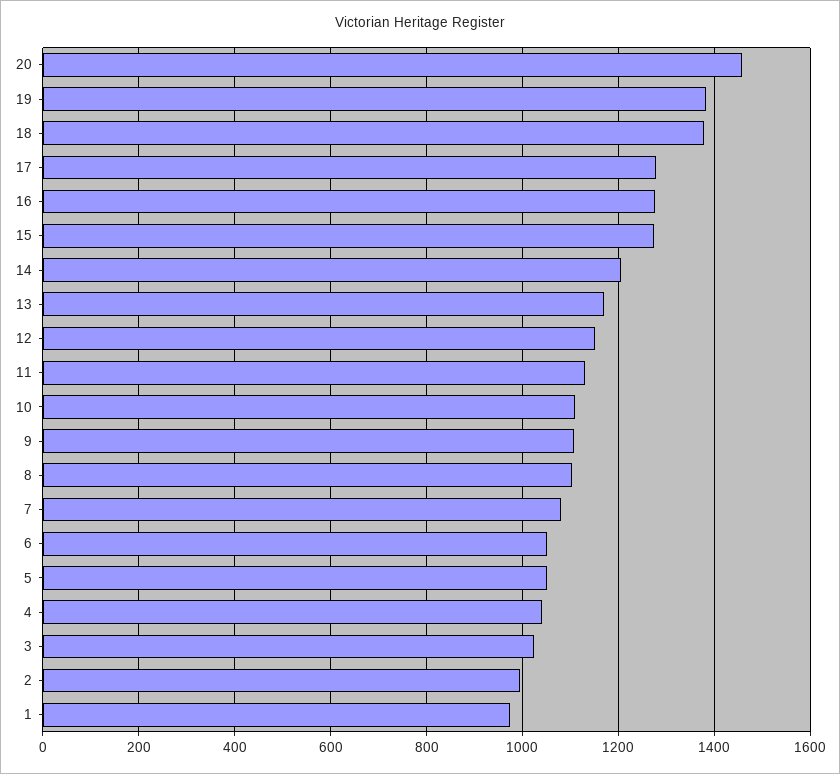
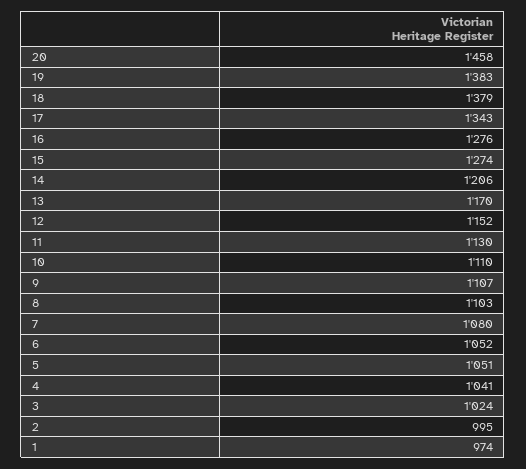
  {
    "20": 1458,
    "19": 1383,
    "18": 1379,
-   "17": 1280,
+   "17": 1343,
    "16": 1276,
    "15": 1274,
    "14": 1206,
    "13": 1170,
    "12": 1152,
    "11": 1130,
    "10": 1110,
    "9": 1107,
    "8": 1103,
    "7": 1080,
    "6": 1052,
    "5": 1051,
    "4": 1041,
    "3": 1024,
    "2": 995,
    "1": 974
  }

